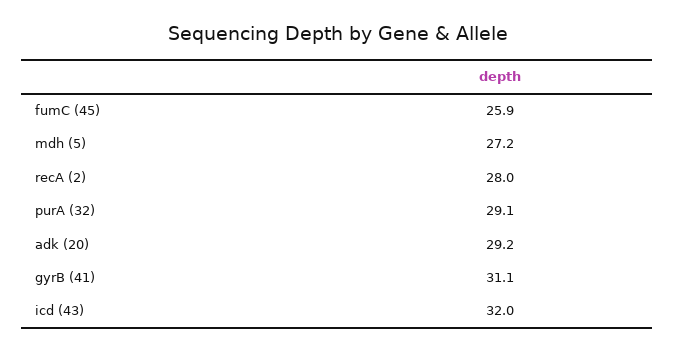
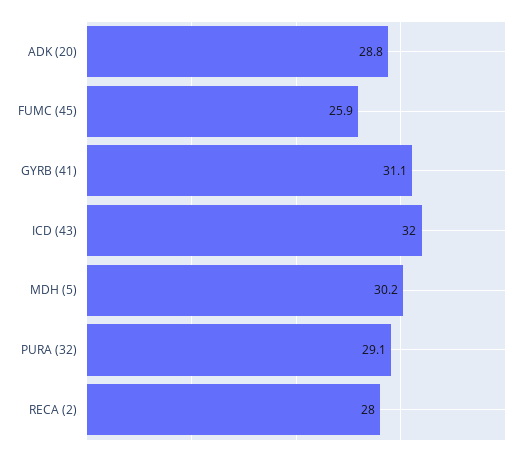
  {
    "fumC (45)": 25.9,
-   "mdh (5)": 27.2,
+   "mdh (5)": 30.2,
    "recA (2)": 28,
    "purA (32)": 29.1,
-   "adk (20)": 29.2,
+   "adk (20)": 28.8,
    "gyrB (41)": 31.1,
    "icd (43)": 32
  }

